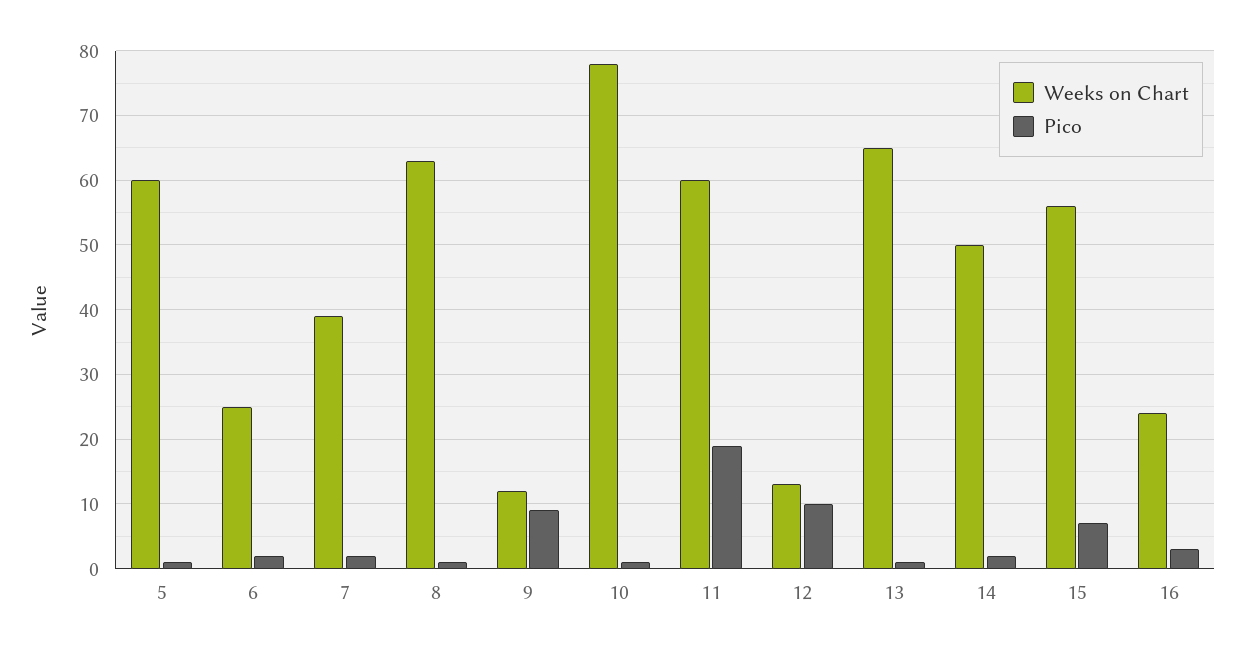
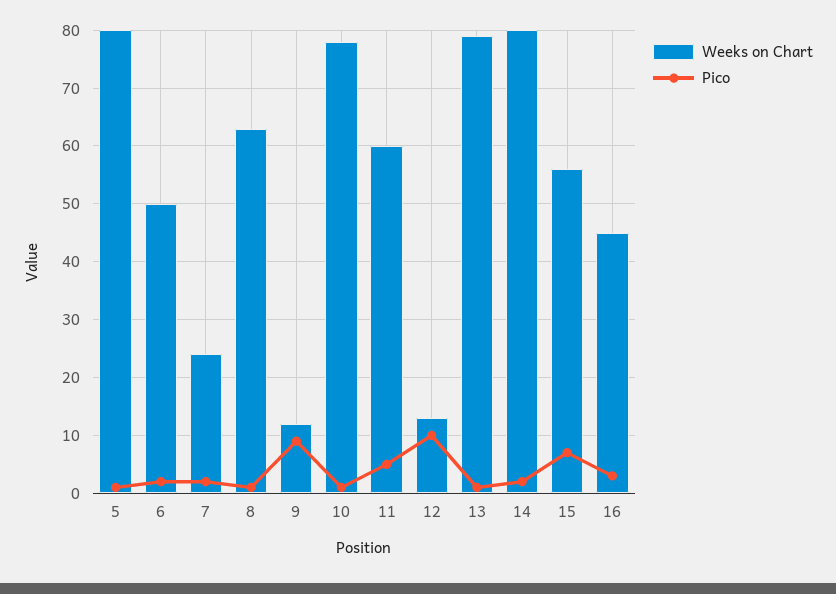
  {
    "Weeks on Chart": {
-     "5": 60,
+     "5": 80,
-     "6": 25,
+     "6": 50,
-     "7": 39,
+     "7": 25,
      "8": 63,
      "9": 12,
      "10": 78,
      "11": 60,
      "12": 13,
-     "13": 65,
+     "13": 80,
-     "14": 50,
+     "14": 80,
      "15": 56,
-     "16": 24
+     "16": 45
    },
    "Pico": {
      "5": 1,
      "6": 2,
      "7": 2,
      "8": 1,
      "9": 9,
      "10": 1,
-     "11": 19,
+     "11": 5,
      "12": 10,
      "13": 1,
      "14": 2,
      "15": 7,
      "16": 3
    }
  }

